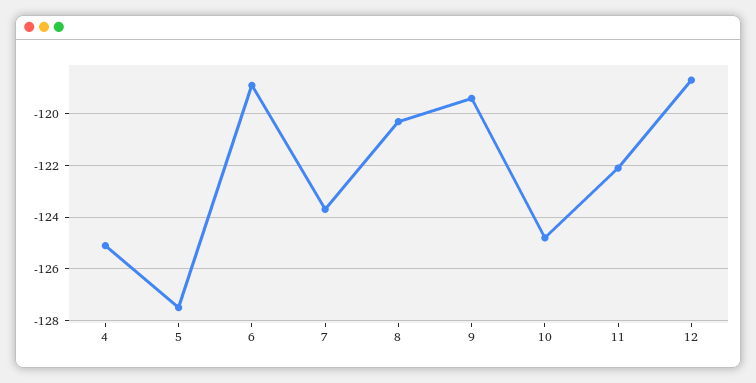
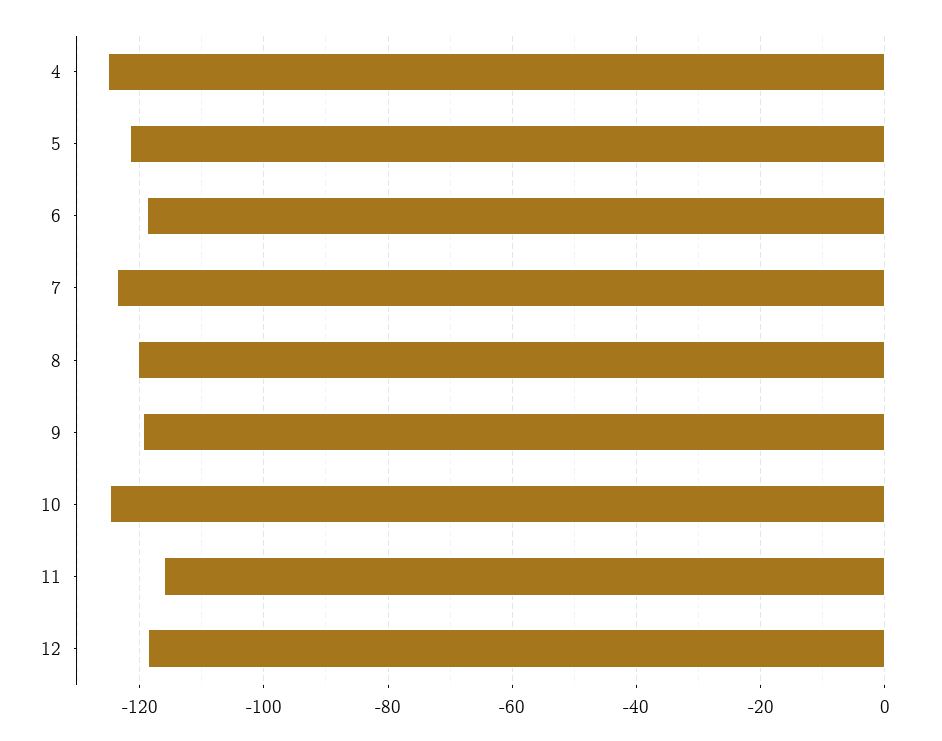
  {
    "4": -125,
-   "5": -127.5,
+   "5": -122,
    "6": -119,
    "7": -123.5,
    "8": -120.5,
    "9": -119.5,
    "10": -125,
-   "11": -122,
+   "11": -116,
    "12": -118.5
  }

